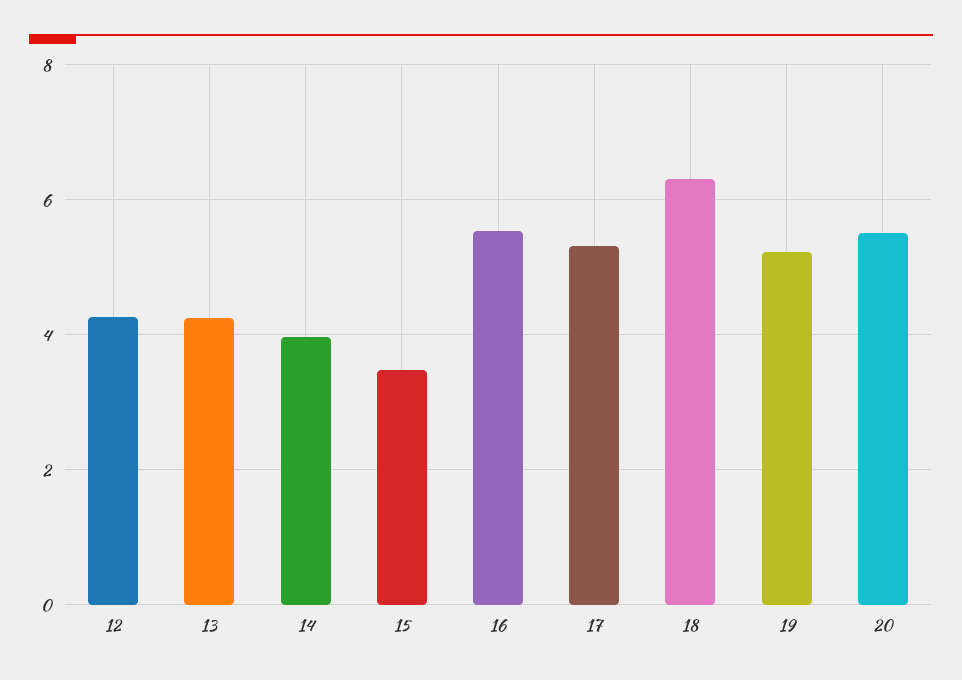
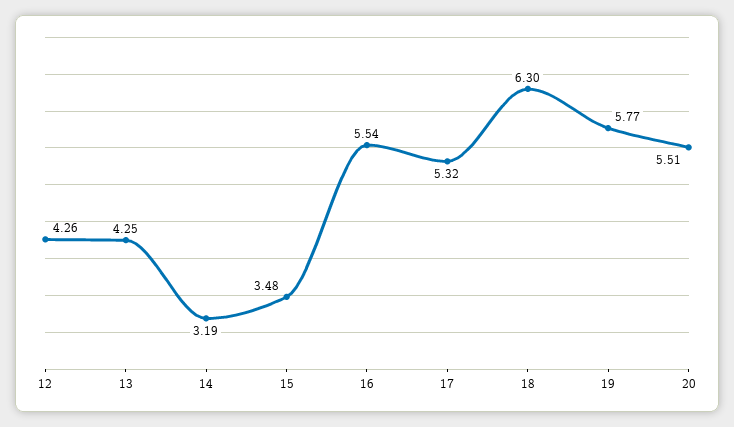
  {
    "12": 4.26,
    "13": 4.25,
-   "14": 4,
+   "14": 3.19,
    "15": 3.48,
    "16": 5.54,
    "17": 5.32,
    "18": 6.3,
-   "19": 5.2,
+   "19": 5.77,
    "20": 5.51
  }

